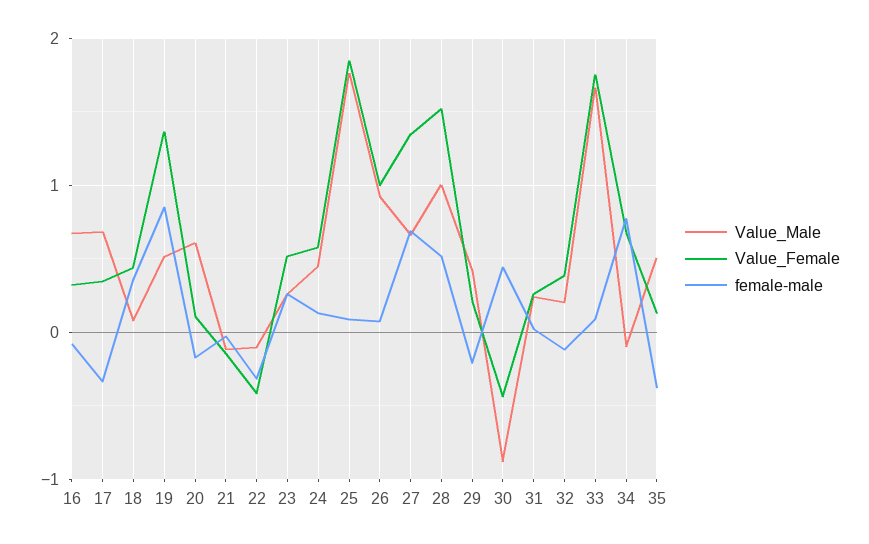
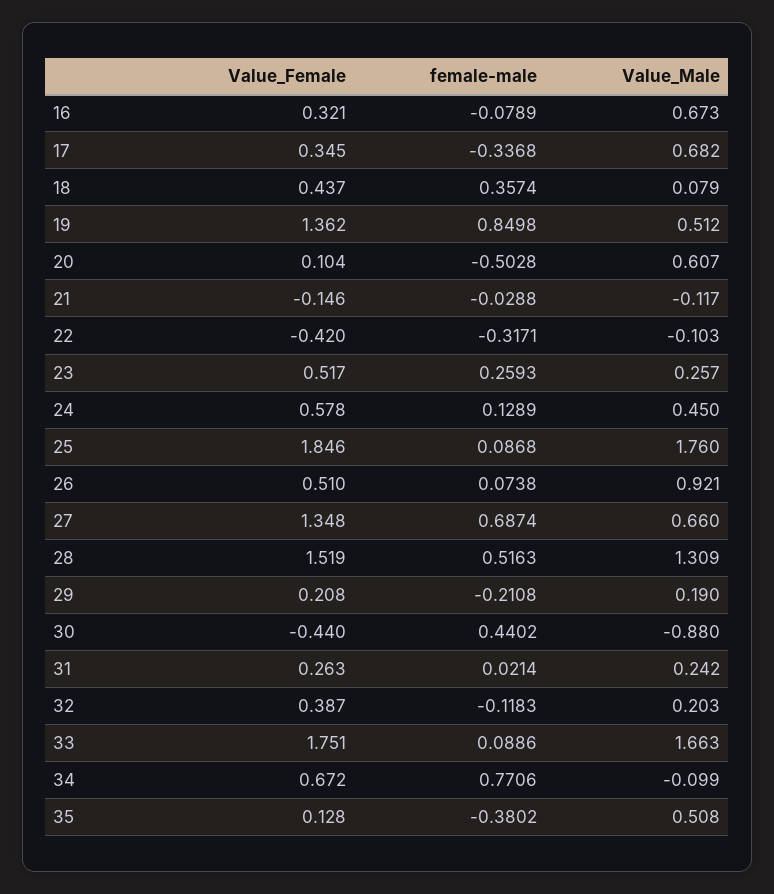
  {
    "Value_Male": {
      "16": 0.673,
      "17": 0.682,
      "18": 0.079,
      "19": 0.512,
      "20": 0.607,
      "21": -0.117,
      "22": -0.103,
      "23": 0.257,
      "24": 0.45,
      "25": 1.76,
      "26": 0.921,
      "27": 0.66,
-     "28": 1,
+     "28": 1.309,
-     "29": 0.4,
+     "29": 0.19,
      "30": -0.88,
      "31": 0.242,
      "32": 0.203,
      "33": 1.663,
      "34": -0.099,
      "35": 0.508
    },
    "Value_Female": {
      "16": 0.321,
      "17": 0.345,
      "18": 0.437,
      "19": 1.362,
      "20": 0.104,
      "21": -0.146,
      "22": -0.42,
      "23": 0.517,
      "24": 0.578,
      "25": 1.846,
-     "26": 1,
+     "26": 0.51,
      "27": 1.348,
      "28": 1.519,
      "29": 0.208,
      "30": -0.44,
      "31": 0.263,
      "32": 0.387,
      "33": 1.751,
      "34": 0.672,
      "35": 0.128
    },
    "female-male": {
      "16": -0.0789,
      "17": -0.3368,
      "18": 0.3574,
      "19": 0.8498,
-     "20": -0.2,
+     "20": -0.5028,
      "21": -0.0288,
      "22": -0.3171,
      "23": 0.2593,
      "24": 0.1289,
      "25": 0.0868,
      "26": 0.0738,
      "27": 0.6874,
      "28": 0.5163,
      "29": -0.2108,
      "30": 0.4402,
      "31": 0.0214,
      "32": -0.1183,
      "33": 0.0886,
      "34": 0.7706,
      "35": -0.3802
    }
  }

